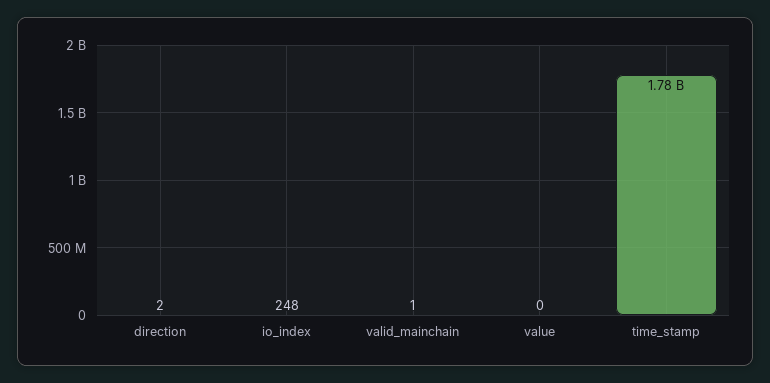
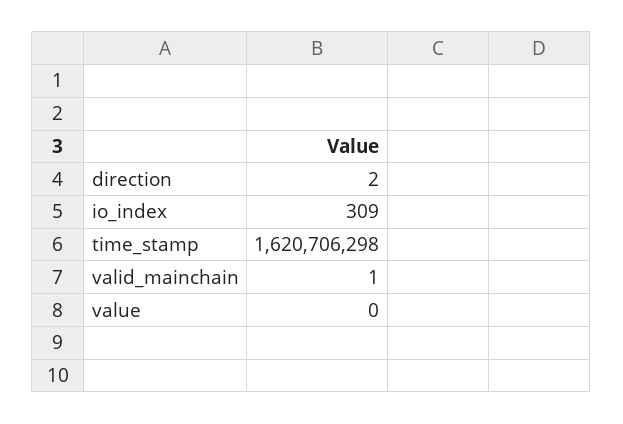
  {
    "direction": 2,
-   "io_index": 248,
+   "io_index": 309,
    "valid_mainchain": 1,
    "value": 0,
-   "time_stamp": 1780000000
+   "time_stamp": 1620706298
  }

